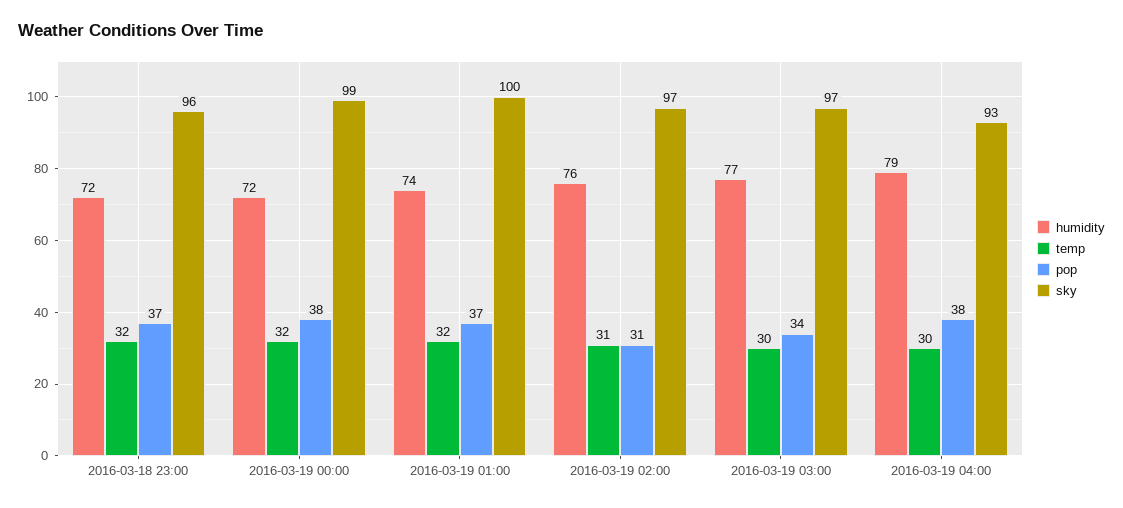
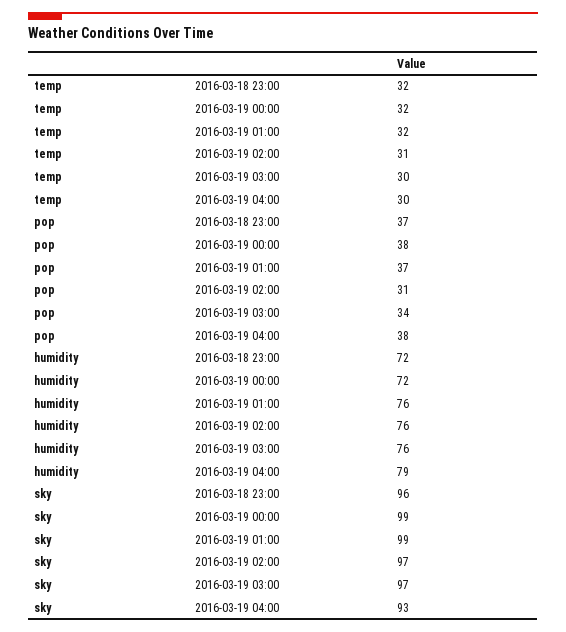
  {
    "humidity": {
      "2016-03-18 23:00": 72,
      "2016-03-19 00:00": 72,
-     "2016-03-19 01:00": 74,
+     "2016-03-19 01:00": 76,
      "2016-03-19 02:00": 76,
-     "2016-03-19 03:00": 77,
+     "2016-03-19 03:00": 76,
      "2016-03-19 04:00": 79
    },
    "temp": {
      "2016-03-18 23:00": 32,
      "2016-03-19 00:00": 32,
      "2016-03-19 01:00": 32,
      "2016-03-19 02:00": 31,
      "2016-03-19 03:00": 30,
      "2016-03-19 04:00": 30
    },
    "pop": {
      "2016-03-18 23:00": 37,
      "2016-03-19 00:00": 38,
      "2016-03-19 01:00": 37,
      "2016-03-19 02:00": 31,
      "2016-03-19 03:00": 34,
      "2016-03-19 04:00": 38
    },
    "sky": {
      "2016-03-18 23:00": 96,
      "2016-03-19 00:00": 99,
-     "2016-03-19 01:00": 100,
+     "2016-03-19 01:00": 99,
      "2016-03-19 02:00": 97,
      "2016-03-19 03:00": 97,
      "2016-03-19 04:00": 93
    }
  }

